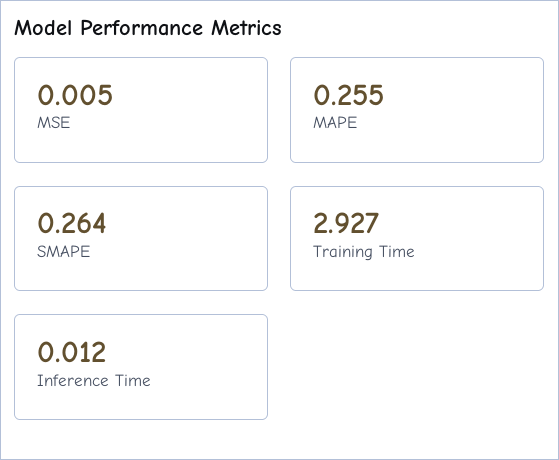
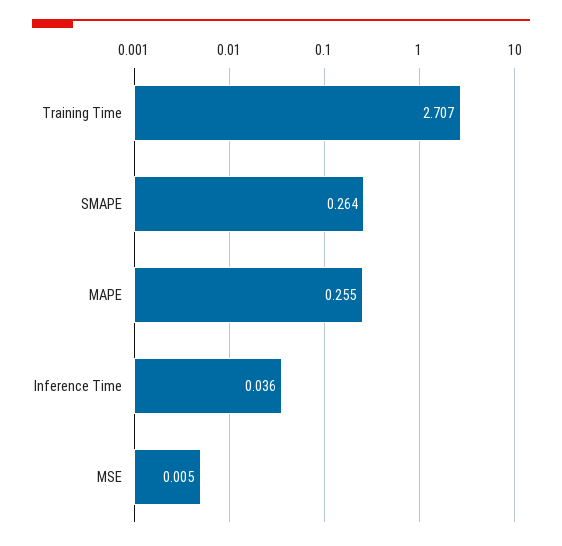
  {
    "MSE": 0.005,
    "MAPE": 0.255,
    "SMAPE": 0.264,
-   "Training Time": 2.927,
+   "Training Time": 2.707,
-   "Inference Time": 0.012
+   "Inference Time": 0.036
  }

